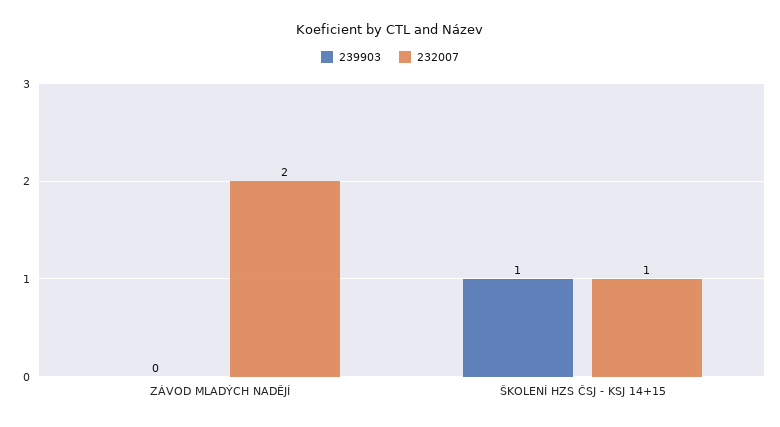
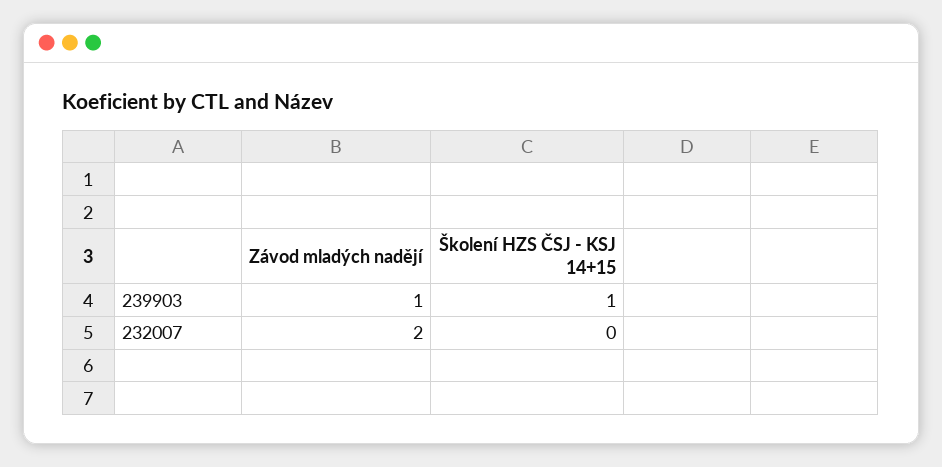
  {
    "239903": {
-     "ZÁVOD MLADÝCH NADĚJÍ": 0,
+     "ZÁVOD MLADÝCH NADĚJÍ": 1,
      "ŠKOLENÍ HZS ČSJ - KSJ 14+15": 1
    },
    "232007": {
      "ZÁVOD MLADÝCH NADĚJÍ": 2,
-     "ŠKOLENÍ HZS ČSJ - KSJ 14+15": 1
+     "ŠKOLENÍ HZS ČSJ - KSJ 14+15": 0
    }
  }

